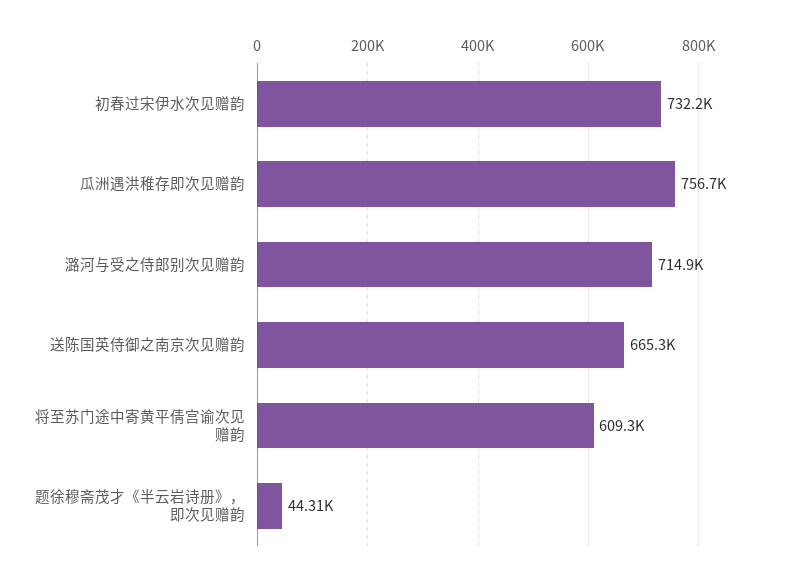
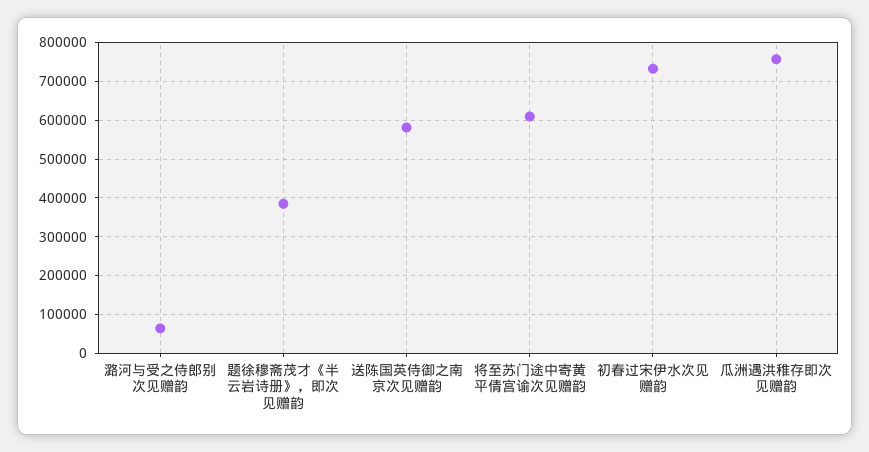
  {
    "初春过宋伊水次见赠韵": 732200,
    "瓜洲遇洪稚存即次见赠韵": 756700,
-   "潞河与受之侍郎别次见赠韵": 714900,
+   "潞河与受之侍郎别次见赠韵": 60000,
-   "送陈国英侍御之南京次见赠韵": 665300,
+   "送陈国英侍御之南京次见赠韵": 580000,
    "将至苏门途中寄黄平倩宫谕次见赠韵": 609300,
-   "题徐穆斋茂才《半云岩诗册》，即次见赠韵": 44310
+   "题徐穆斋茂才《半云岩诗册》，即次见赠韵": 380000
  }

